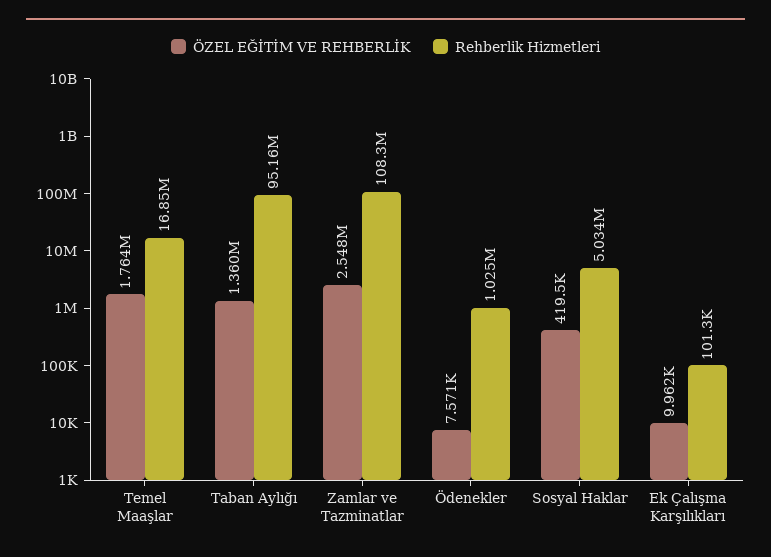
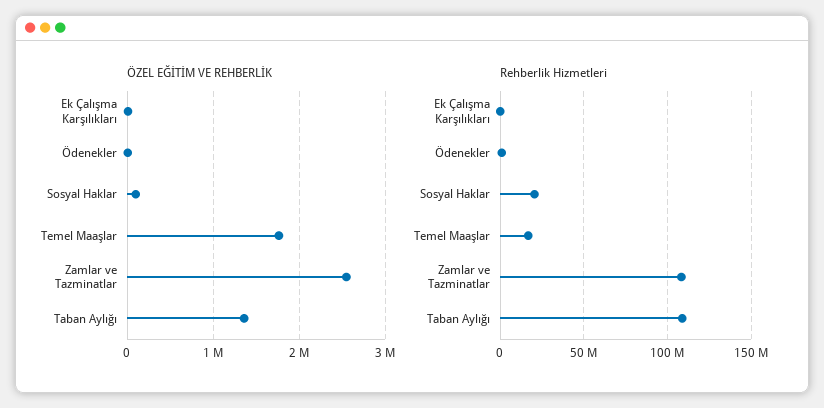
  {
    "ÖZEL EĞİTİM VE REHBERLİK": {
      "Temel Maaşlar": 1764000,
      "Taban Aylığı": 1360000,
      "Zamlar ve Tazminatlar": 2548000,
      "Ödenekler": 7571,
-     "Sosyal Haklar": 419500,
+     "Sosyal Haklar": 100000,
      "Ek Çalışma Karşılıkları": 9962
    },
    "Rehberlik Hizmetleri": {
      "Temel Maaşlar": 16850000,
-     "Taban Aylığı": 95160000,
+     "Taban Aylığı": 110000000,
      "Zamlar ve Tazminatlar": 108300000,
      "Ödenekler": 1025000,
-     "Sosyal Haklar": 5034000,
+     "Sosyal Haklar": 20000000,
      "Ek Çalışma Karşılıkları": 101300
    }
  }

